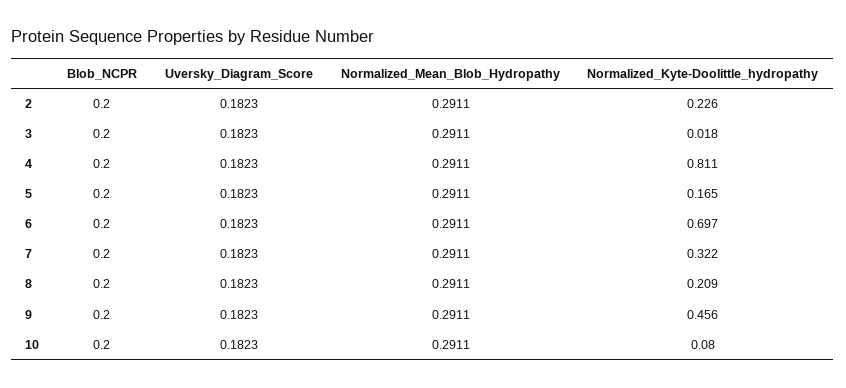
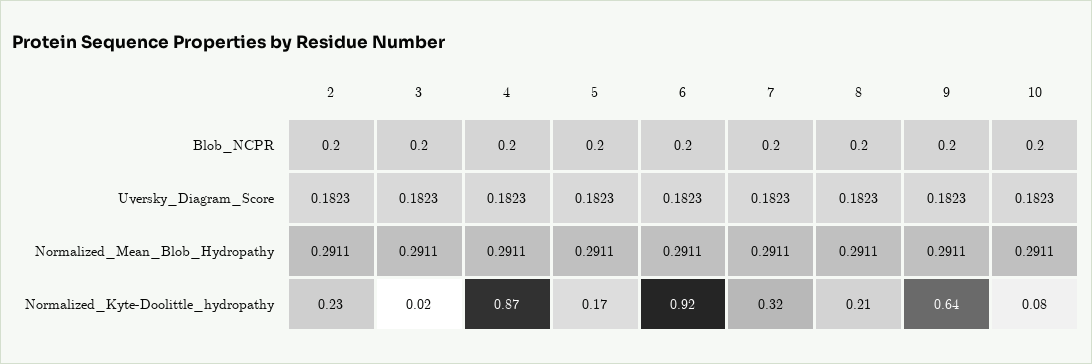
  {
    "Blob_NCPR": {
      "2": 0.2,
      "3": 0.2,
      "4": 0.2,
      "5": 0.2,
      "6": 0.2,
      "7": 0.2,
      "8": 0.2,
      "9": 0.2,
      "10": 0.2
    },
    "Uversky_Diagram_Score": {
      "2": 0.1823,
      "3": 0.1823,
      "4": 0.1823,
      "5": 0.1823,
      "6": 0.1823,
      "7": 0.1823,
      "8": 0.1823,
      "9": 0.1823,
      "10": 0.1823
    },
    "Normalized_Mean_Blob_Hydropathy": {
      "2": 0.2911,
      "3": 0.2911,
      "4": 0.2911,
      "5": 0.2911,
      "6": 0.2911,
      "7": 0.2911,
      "8": 0.2911,
      "9": 0.2911,
      "10": 0.2911
    },
    "Normalized_Kyte-Doolittle_hydropathy": {
      "2": 0.226,
      "3": 0.018,
-     "4": 0.811,
+     "4": 0.87,
      "5": 0.165,
-     "6": 0.697,
+     "6": 0.92,
      "7": 0.322,
      "8": 0.209,
-     "9": 0.456,
+     "9": 0.64,
      "10": 0.08
    }
  }

